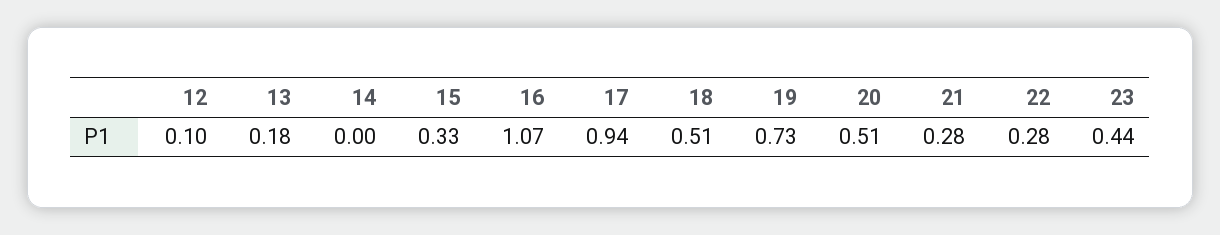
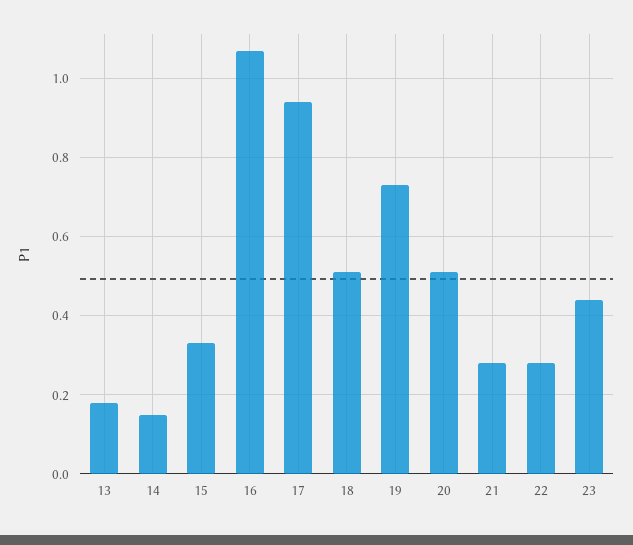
  {
-   "12": 0.1,
    "13": 0.18,
-   "14": 0,
+   "14": 0.15,
    "15": 0.33,
    "16": 1.07,
    "17": 0.94,
    "18": 0.51,
    "19": 0.73,
    "20": 0.51,
    "21": 0.28,
    "22": 0.28,
    "23": 0.44
  }

